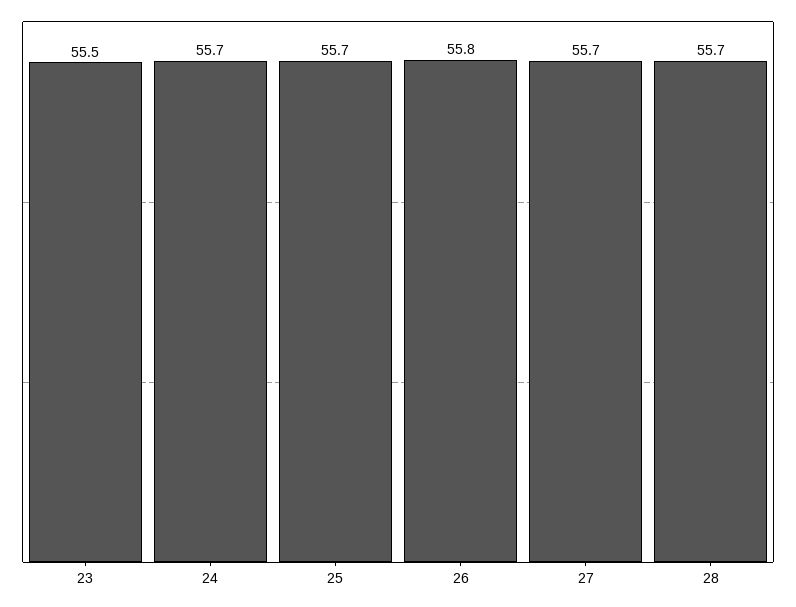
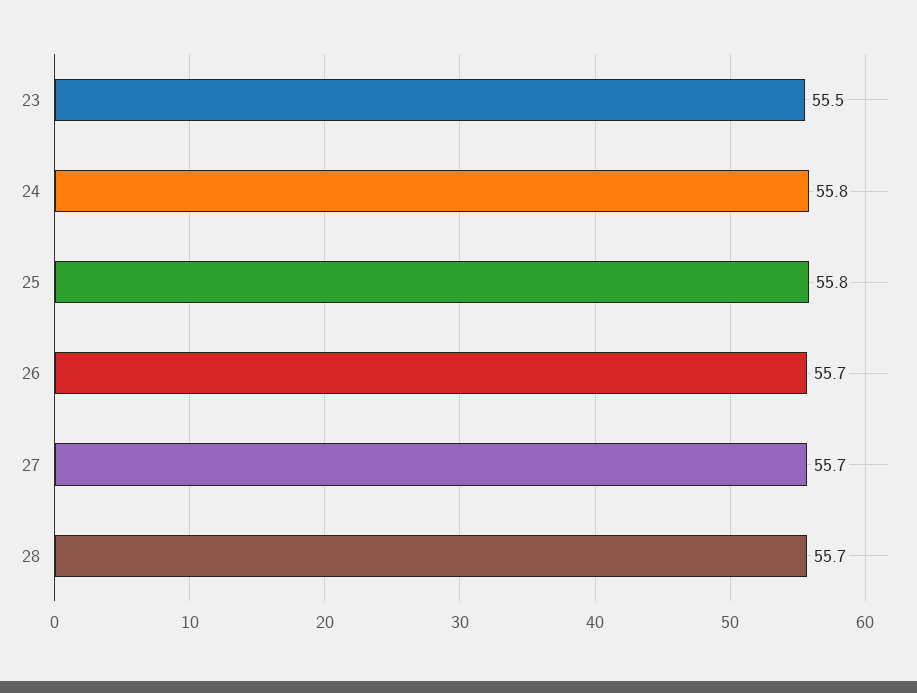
  {
    "23": 55.5,
-   "24": 55.7,
+   "24": 55.8,
-   "25": 55.7,
+   "25": 55.8,
-   "26": 55.8,
+   "26": 55.7,
    "27": 55.7,
    "28": 55.7
  }

